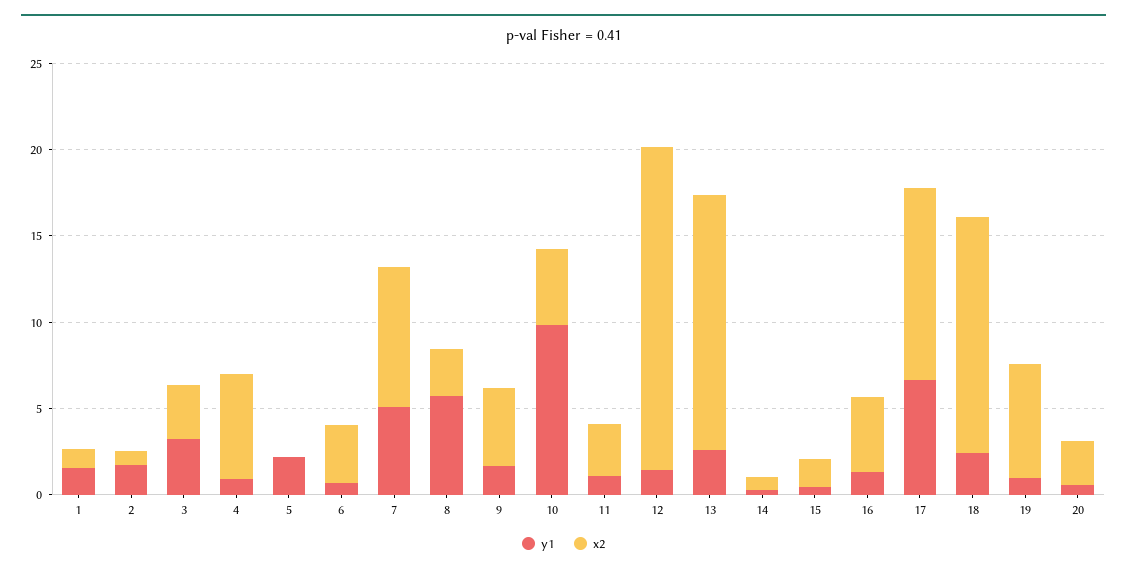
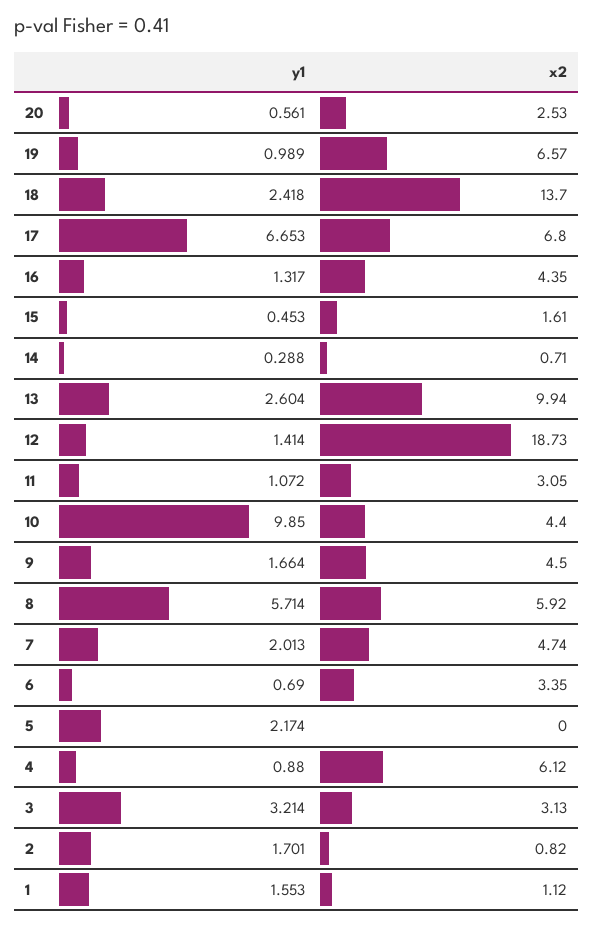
  {
    "y1": {
      "1": 1.553,
      "2": 1.701,
      "3": 3.214,
      "4": 0.88,
      "5": 2.174,
      "6": 0.69,
-     "7": 5,
+     "7": 2.013,
      "8": 5.714,
      "9": 1.664,
      "10": 9.85,
      "11": 1.072,
      "12": 1.414,
      "13": 2.604,
      "14": 0.288,
      "15": 0.453,
      "16": 1.317,
      "17": 6.653,
      "18": 2.418,
      "19": 0.989,
      "20": 0.561
    },
    "x2": {
      "1": 1.12,
      "2": 0.82,
      "3": 3.13,
      "4": 6.12,
      "5": 0,
      "6": 3.35,
-     "7": 8,
+     "7": 4.74,
-     "8": 3,
+     "8": 5.92,
      "9": 4.5,
      "10": 4.4,
      "11": 3.05,
      "12": 18.73,
-     "13": 15,
+     "13": 9.94,
      "14": 0.71,
      "15": 1.61,
      "16": 4.35,
-     "17": 11,
+     "17": 6.8,
      "18": 13.7,
      "19": 6.57,
      "20": 2.53
    }
  }

